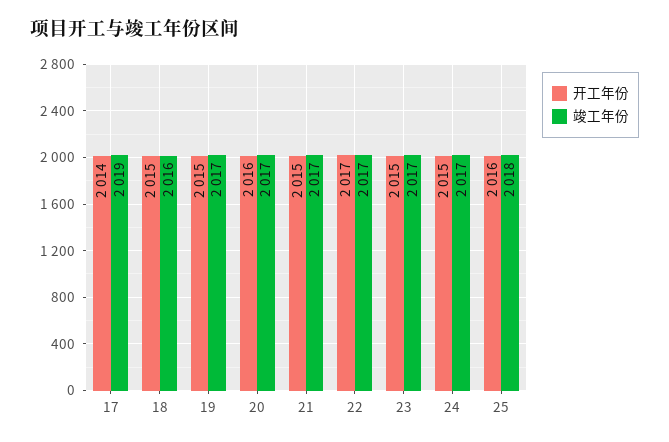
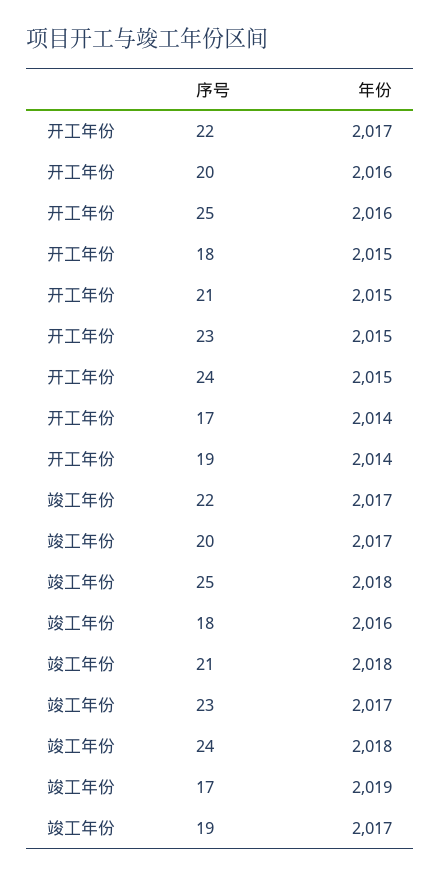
  {
    "开工年份": {
      "17": 2014,
      "18": 2015,
-     "19": 2015,
+     "19": 2014,
      "20": 2016,
      "21": 2015,
      "22": 2017,
      "23": 2015,
      "24": 2015,
      "25": 2016
    },
    "竣工年份": {
      "17": 2019,
      "18": 2016,
      "19": 2017,
      "20": 2017,
-     "21": 2017,
+     "21": 2018,
      "22": 2017,
      "23": 2017,
-     "24": 2017,
+     "24": 2018,
      "25": 2018
    }
  }

